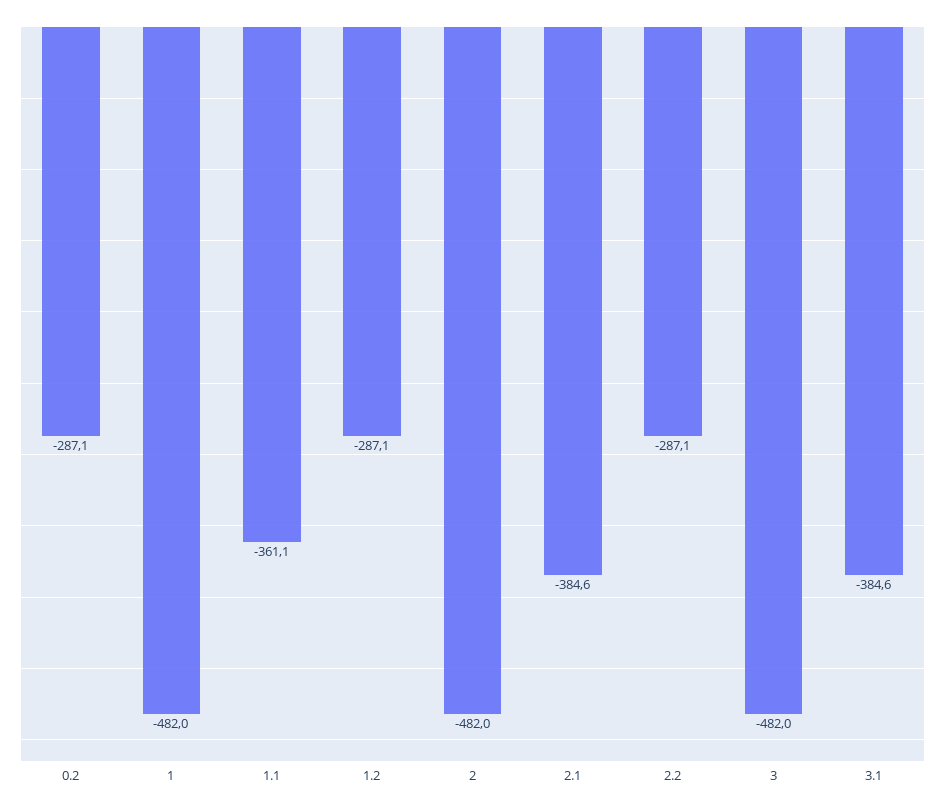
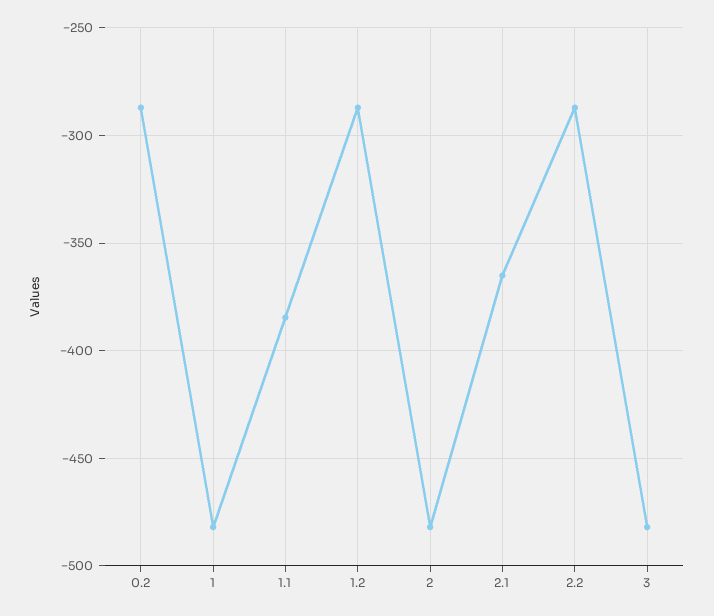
  {
    "0.2": -287.1,
    "1": -482,
-   "1.1": -361.1,
+   "1.1": -385,
    "1.2": -287.1,
    "2": -482,
-   "2.1": -384.6,
+   "2.1": -365,
    "2.2": -287.1,
-   "3": -482,
+   "3": -482
-   "3.1": -384.6
  }

